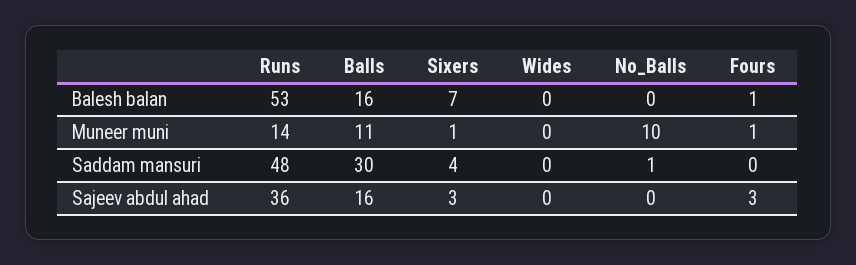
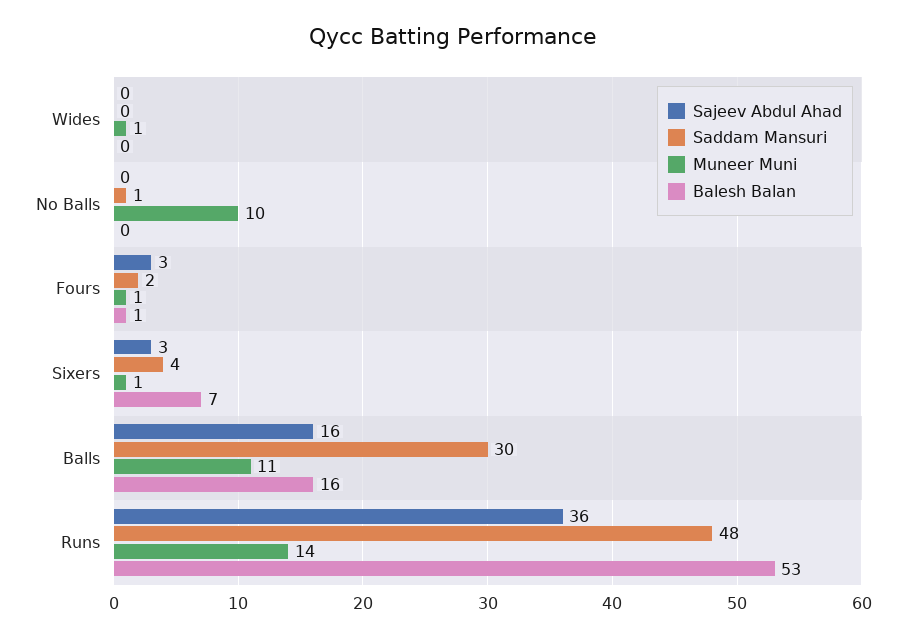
  {
    "Balesh balan": {
      "Runs": 53,
      "Balls": 16,
      "Sixers": 7,
      "Wides": 0,
      "No_Balls": 0,
      "Fours": 1
    },
    "Muneer muni": {
      "Runs": 14,
      "Balls": 11,
      "Sixers": 1,
-     "Wides": 0,
+     "Wides": 1,
      "No_Balls": 10,
      "Fours": 1
    },
    "Saddam mansuri": {
      "Runs": 48,
      "Balls": 30,
      "Sixers": 4,
      "Wides": 0,
      "No_Balls": 1,
-     "Fours": 0
+     "Fours": 2
    },
    "Sajeev abdul ahad": {
      "Runs": 36,
      "Balls": 16,
      "Sixers": 3,
      "Wides": 0,
      "No_Balls": 0,
      "Fours": 3
    }
  }

